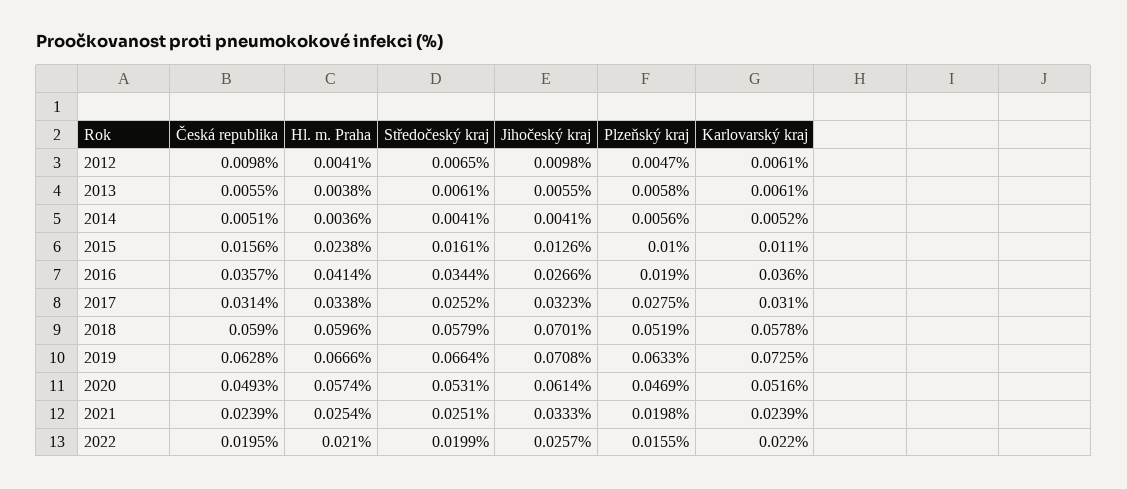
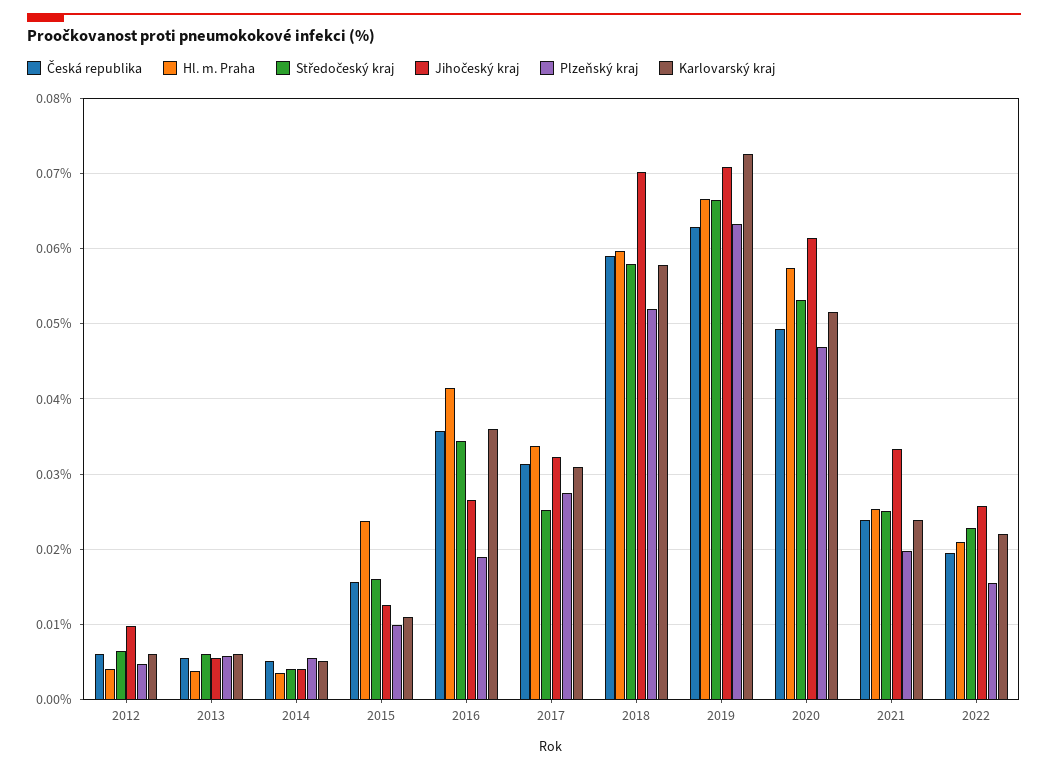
  {
    "Česká republika": {
-     "2012": 0.0098,
+     "2012": 0.006,
      "2013": 0.0055,
      "2014": 0.0051,
      "2015": 0.0156,
      "2016": 0.0357,
      "2017": 0.0314,
      "2018": 0.059,
      "2019": 0.0628,
      "2020": 0.0493,
      "2021": 0.0239,
      "2022": 0.0195
    },
    "Hl. m. Praha": {
      "2012": 0.0041,
      "2013": 0.0038,
      "2014": 0.0036,
      "2015": 0.0238,
      "2016": 0.0414,
      "2017": 0.0338,
      "2018": 0.0596,
      "2019": 0.0666,
      "2020": 0.0574,
      "2021": 0.0254,
      "2022": 0.021
    },
    "Středočeský kraj": {
      "2012": 0.0065,
      "2013": 0.0061,
      "2014": 0.0041,
      "2015": 0.0161,
      "2016": 0.0344,
      "2017": 0.0252,
      "2018": 0.0579,
      "2019": 0.0664,
      "2020": 0.0531,
      "2021": 0.0251,
-     "2022": 0.0199
+     "2022": 0.023
    },
    "Jihočeský kraj": {
      "2012": 0.0098,
      "2013": 0.0055,
      "2014": 0.0041,
      "2015": 0.0126,
      "2016": 0.0266,
      "2017": 0.0323,
      "2018": 0.0701,
      "2019": 0.0708,
      "2020": 0.0614,
      "2021": 0.0333,
      "2022": 0.0257
    },
    "Plzeňský kraj": {
      "2012": 0.0047,
      "2013": 0.0058,
      "2014": 0.0056,
      "2015": 0.01,
      "2016": 0.019,
      "2017": 0.0275,
      "2018": 0.0519,
      "2019": 0.0633,
      "2020": 0.0469,
      "2021": 0.0198,
      "2022": 0.0155
    },
    "Karlovarský kraj": {
      "2012": 0.0061,
      "2013": 0.0061,
      "2014": 0.0052,
      "2015": 0.011,
      "2016": 0.036,
      "2017": 0.031,
      "2018": 0.0578,
      "2019": 0.0725,
      "2020": 0.0516,
      "2021": 0.0239,
      "2022": 0.022
    }
  }

